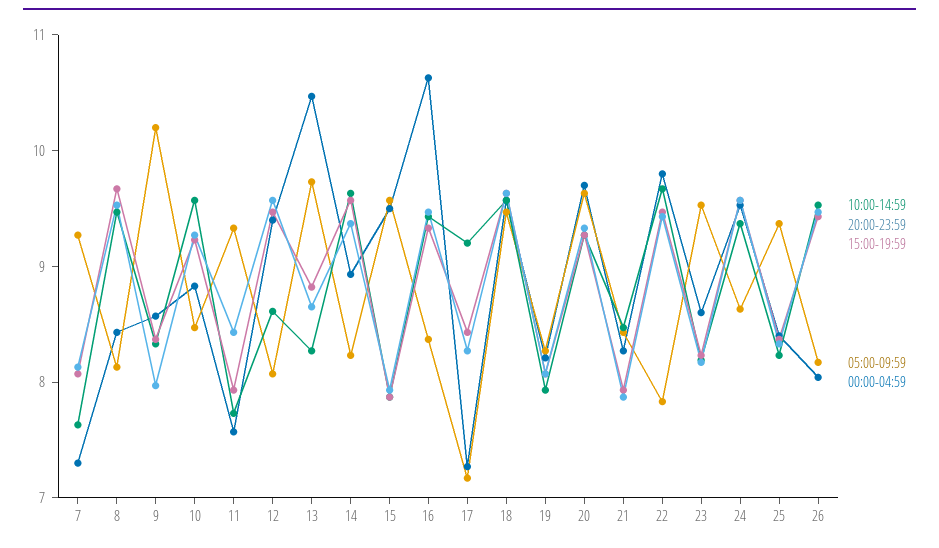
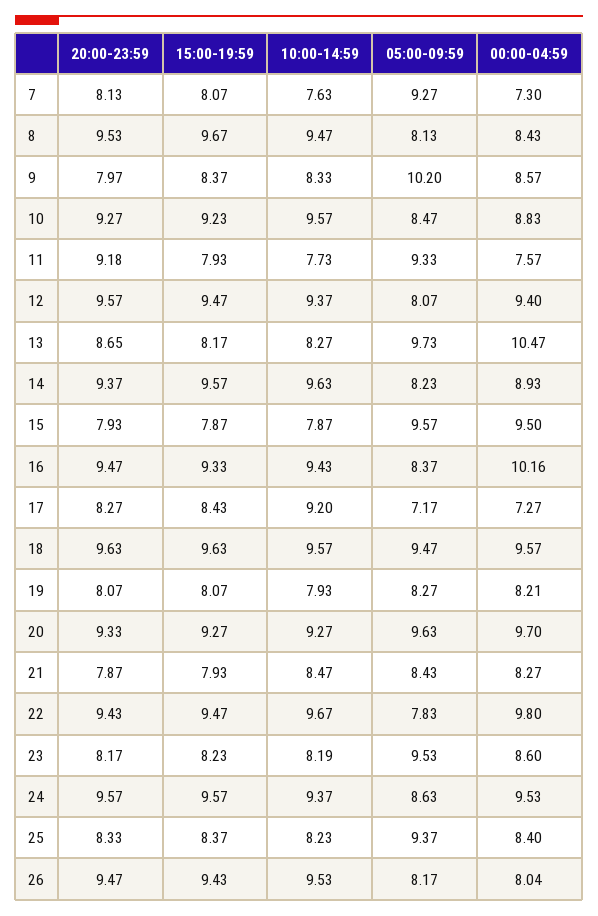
  {
    "10:00-14:59": {
      "7": 7.63,
      "8": 9.47,
      "9": 8.33,
      "10": 9.57,
      "11": 7.73,
-     "12": 8.6,
+     "12": 9.37,
      "13": 8.27,
      "14": 9.63,
      "15": 7.87,
      "16": 9.43,
      "17": 9.2,
      "18": 9.57,
      "19": 7.93,
      "20": 9.27,
      "21": 8.47,
      "22": 9.67,
      "23": 8.19,
      "24": 9.37,
      "25": 8.23,
      "26": 9.53
    },
    "20:00-23:59": {
      "7": 8.13,
      "8": 9.53,
      "9": 7.97,
      "10": 9.27,
-     "11": 8.4,
+     "11": 9.18,
      "12": 9.57,
      "13": 8.65,
      "14": 9.37,
      "15": 7.93,
      "16": 9.47,
      "17": 8.27,
      "18": 9.63,
      "19": 8.07,
      "20": 9.33,
      "21": 7.87,
      "22": 9.43,
      "23": 8.17,
      "24": 9.57,
      "25": 8.33,
      "26": 9.47
    },
    "15:00-19:59": {
      "7": 8.07,
      "8": 9.67,
      "9": 8.37,
      "10": 9.23,
      "11": 7.93,
      "12": 9.47,
-     "13": 8.8,
+     "13": 8.17,
      "14": 9.57,
      "15": 7.87,
      "16": 9.33,
      "17": 8.43,
      "18": 9.63,
      "19": 8.07,
      "20": 9.27,
      "21": 7.93,
      "22": 9.47,
      "23": 8.23,
      "24": 9.57,
      "25": 8.37,
      "26": 9.43
    },
    "05:00-09:59": {
      "7": 9.27,
      "8": 8.13,
      "9": 10.2,
      "10": 8.47,
      "11": 9.33,
      "12": 8.07,
      "13": 9.73,
      "14": 8.23,
      "15": 9.57,
      "16": 8.37,
      "17": 7.17,
      "18": 9.47,
      "19": 8.27,
      "20": 9.63,
      "21": 8.43,
      "22": 7.83,
      "23": 9.53,
      "24": 8.63,
      "25": 9.37,
      "26": 8.17
    },
    "00:00-04:59": {
      "7": 7.3,
      "8": 8.43,
      "9": 8.57,
      "10": 8.83,
      "11": 7.57,
      "12": 9.4,
      "13": 10.47,
      "14": 8.93,
      "15": 9.5,
-     "16": 10.6,
+     "16": 10.16,
      "17": 7.27,
      "18": 9.57,
      "19": 8.21,
      "20": 9.7,
      "21": 8.27,
      "22": 9.8,
      "23": 8.6,
      "24": 9.53,
      "25": 8.4,
      "26": 8.04
    }
  }

